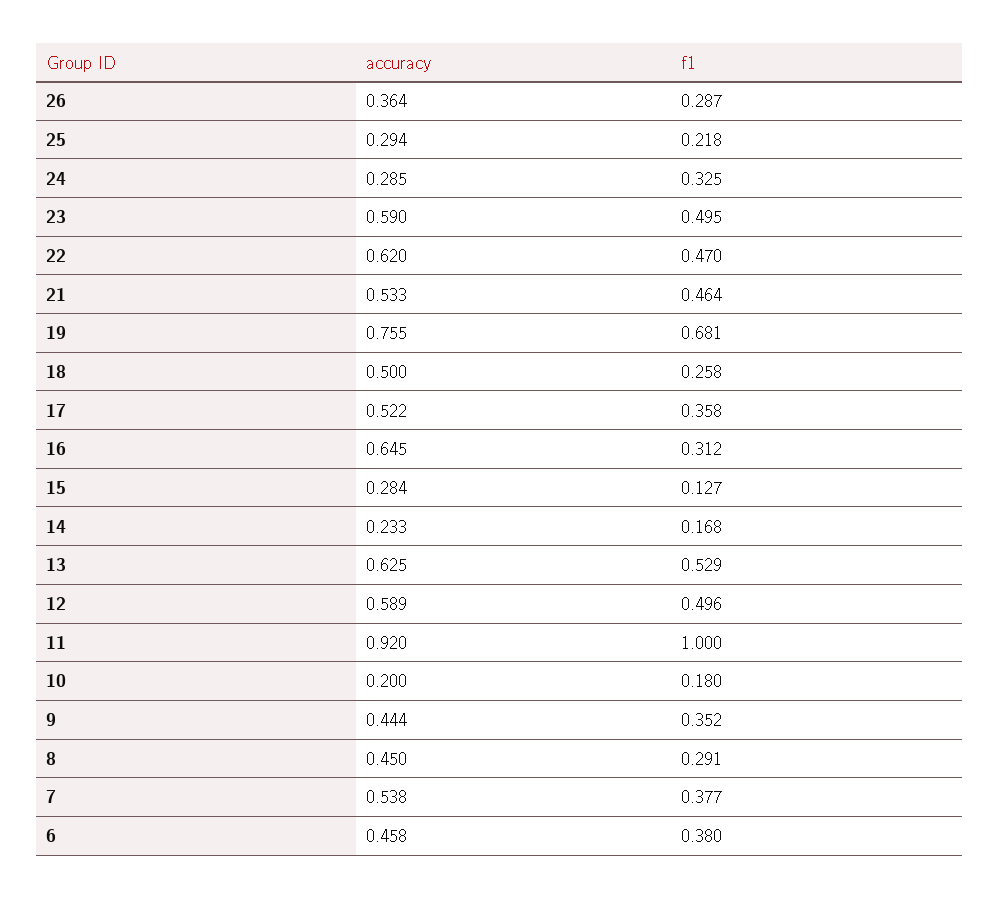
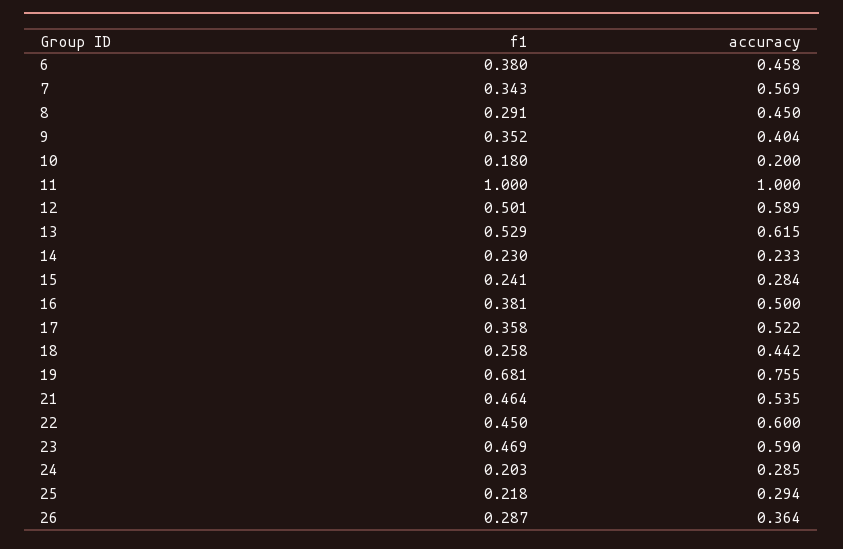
  {
    "accuracy": {
      "26": 0.364,
      "25": 0.294,
      "24": 0.285,
      "23": 0.59,
-     "22": 0.62,
+     "22": 0.6,
-     "21": 0.533,
+     "21": 0.535,
      "19": 0.755,
-     "18": 0.5,
+     "18": 0.442,
      "17": 0.522,
-     "16": 0.645,
+     "16": 0.5,
      "15": 0.284,
      "14": 0.233,
-     "13": 0.625,
+     "13": 0.615,
      "12": 0.589,
-     "11": 0.92,
+     "11": 1,
      "10": 0.2,
-     "9": 0.444,
+     "9": 0.404,
      "8": 0.45,
-     "7": 0.538,
+     "7": 0.569,
      "6": 0.458
    },
    "f1": {
      "26": 0.287,
      "25": 0.218,
-     "24": 0.325,
+     "24": 0.203,
-     "23": 0.495,
+     "23": 0.469,
-     "22": 0.47,
+     "22": 0.45,
      "21": 0.464,
      "19": 0.681,
      "18": 0.258,
      "17": 0.358,
-     "16": 0.312,
+     "16": 0.381,
-     "15": 0.127,
+     "15": 0.241,
-     "14": 0.168,
+     "14": 0.23,
      "13": 0.529,
-     "12": 0.496,
+     "12": 0.501,
      "11": 1,
      "10": 0.18,
      "9": 0.352,
      "8": 0.291,
-     "7": 0.377,
+     "7": 0.343,
      "6": 0.38
    }
  }

